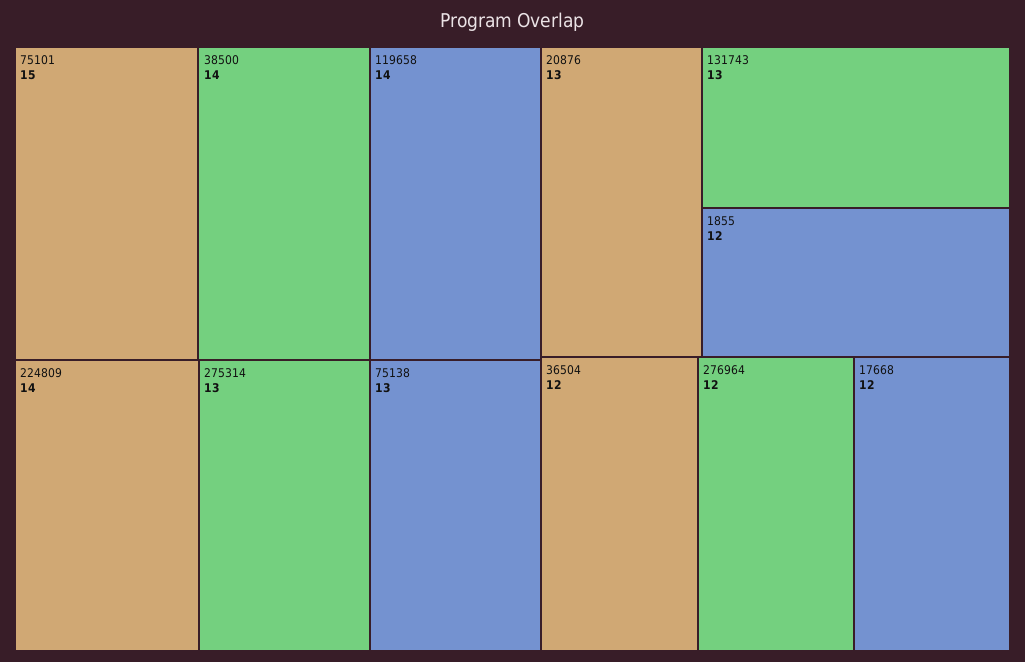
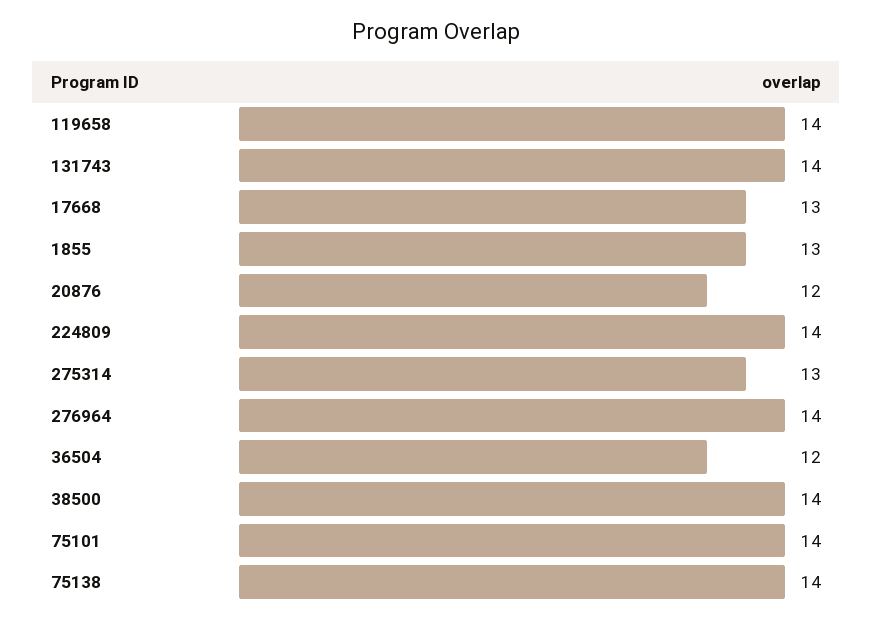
  {
-   "75101": 15,
+   "75101": 14,
    "38500": 14,
    "119658": 14,
    "224809": 14,
    "275314": 13,
-   "75138": 13,
+   "75138": 14,
-   "20876": 13,
+   "20876": 12,
-   "131743": 13,
+   "131743": 14,
-   "1855": 12,
+   "1855": 13,
    "36504": 12,
-   "276964": 12,
+   "276964": 14,
-   "17668": 12
+   "17668": 13
  }

